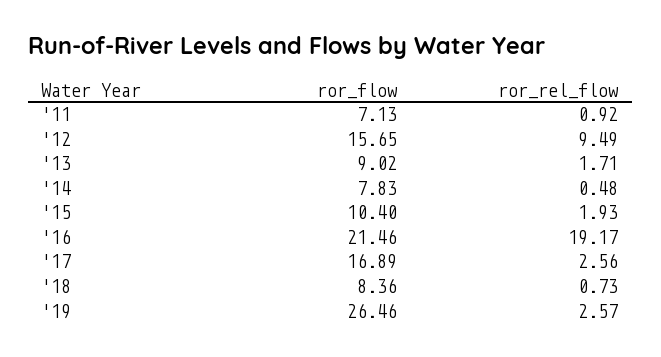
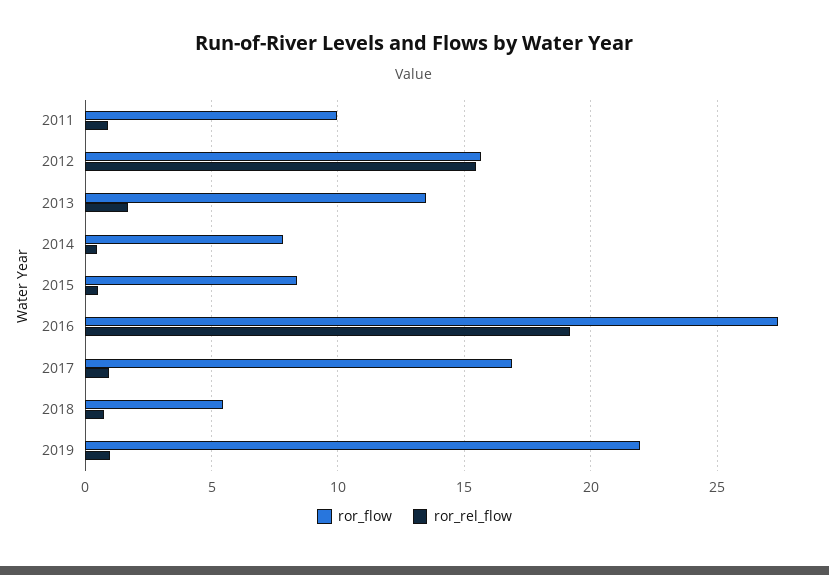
  {
    "ror_flow": {
-     "'11": 7.13,
+     "'11": 10,
      "'12": 15.65,
-     "'13": 9.02,
+     "'13": 13.5,
      "'14": 7.83,
-     "'15": 10.4,
+     "'15": 8.5,
-     "'16": 21.46,
+     "'16": 27.5,
      "'17": 16.89,
-     "'18": 8.36,
+     "'18": 5.5,
-     "'19": 26.46
+     "'19": 22
    },
    "ror_rel_flow": {
      "'11": 0.92,
-     "'12": 9.49,
+     "'12": 15.5,
      "'13": 1.71,
      "'14": 0.48,
-     "'15": 1.93,
+     "'15": 0.5,
      "'16": 19.17,
-     "'17": 2.56,
+     "'17": 1,
      "'18": 0.73,
-     "'19": 2.57
+     "'19": 1
    }
  }

